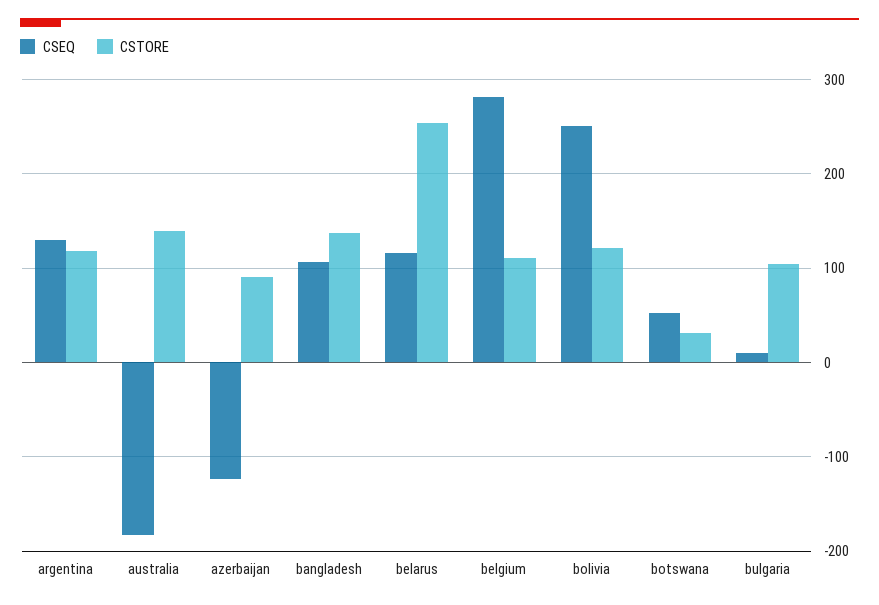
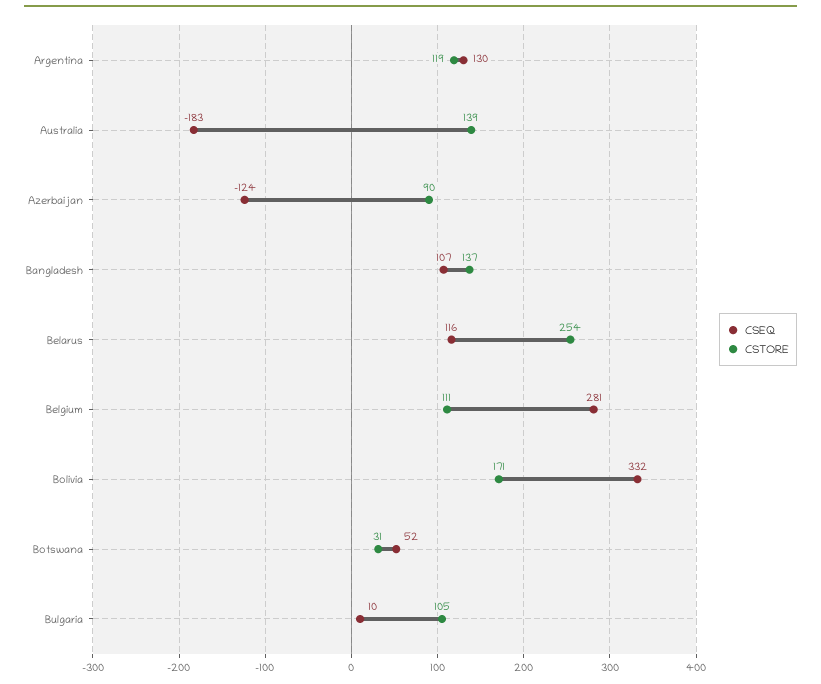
  {
    "CSEQ": {
      "argentina": 130,
      "australia": -183,
      "azerbaijan": -124,
      "bangladesh": 107,
      "belarus": 116,
      "belgium": 281,
-     "bolivia": 250,
+     "bolivia": 332,
      "botswana": 52,
      "bulgaria": 10
    },
    "CSTORE": {
      "argentina": 119,
      "australia": 139,
      "azerbaijan": 90,
      "bangladesh": 137,
      "belarus": 254,
      "belgium": 111,
-     "bolivia": 120,
+     "bolivia": 171,
      "botswana": 31,
      "bulgaria": 105
    }
  }

